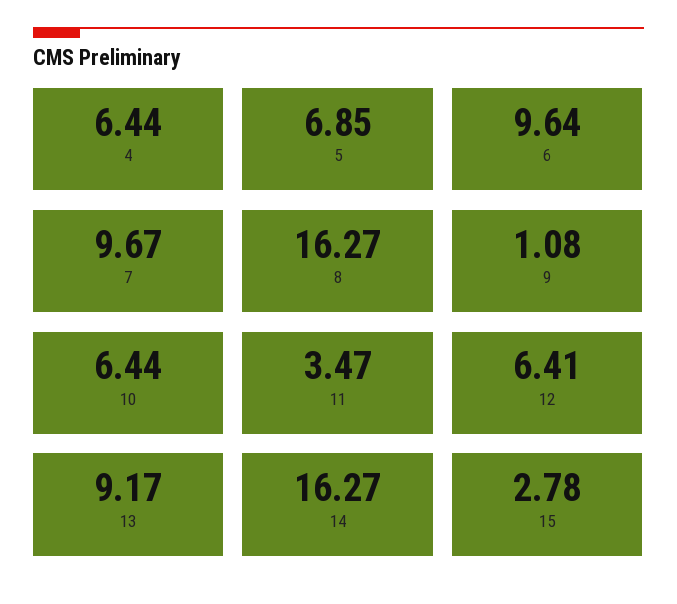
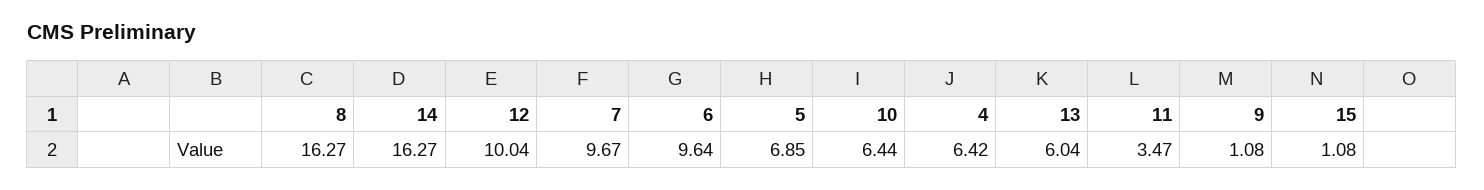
  {
-   "4": 6.44,
+   "4": 6.42,
    "5": 6.85,
    "6": 9.64,
    "7": 9.67,
    "8": 16.27,
    "9": 1.08,
    "10": 6.44,
    "11": 3.47,
-   "12": 6.41,
+   "12": 10.04,
-   "13": 9.17,
+   "13": 6.04,
    "14": 16.27,
-   "15": 2.78
+   "15": 1.08
  }

